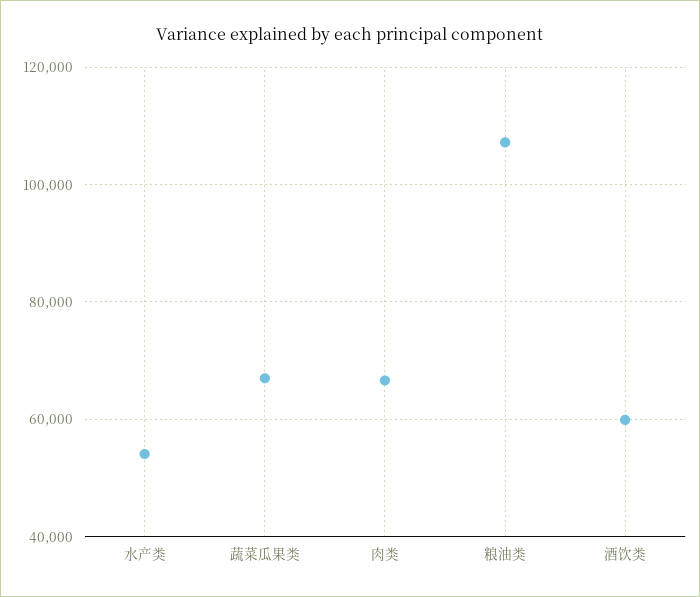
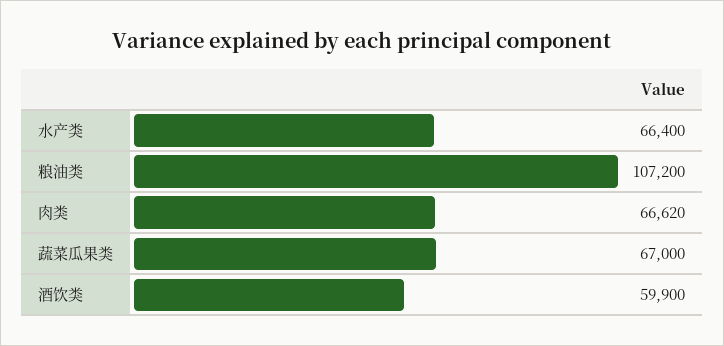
  {
-   "水产类": 54000,
+   "水产类": 66400,
    "蔬菜瓜果类": 67000,
    "肉类": 66620,
    "粮油类": 107200,
    "酒饮类": 59900
  }

